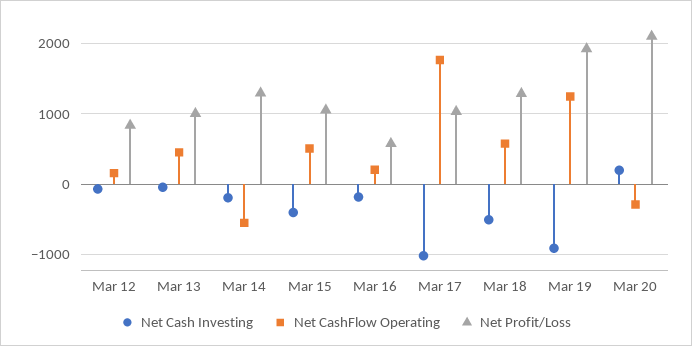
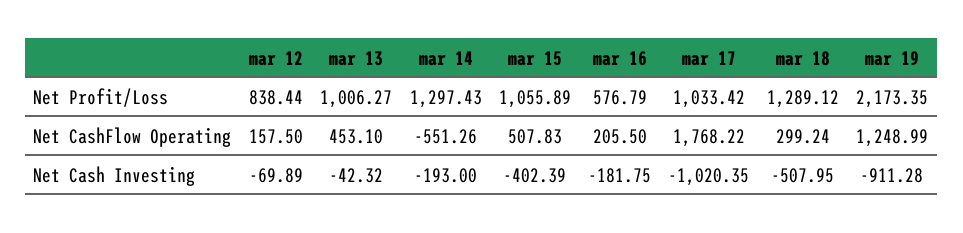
  {
    "Net Cash Investing": {
      "Mar 12": -69.89,
      "Mar 13": -42.32,
      "Mar 14": -193,
      "Mar 15": -402.39,
      "Mar 16": -181.75,
      "Mar 17": -1020.35,
      "Mar 18": -507.95,
-     "Mar 19": -911.28,
+     "Mar 19": -911.28
-     "Mar 20": 200
    },
    "Net CashFlow Operating": {
      "Mar 12": 157.5,
      "Mar 13": 453.1,
      "Mar 14": -551.26,
      "Mar 15": 507.83,
      "Mar 16": 205.5,
      "Mar 17": 1768.22,
-     "Mar 18": 600,
+     "Mar 18": 299.24,
-     "Mar 19": 1248.99,
+     "Mar 19": 1248.99
-     "Mar 20": -300
    },
    "Net Profit/Loss": {
      "Mar 12": 838.44,
      "Mar 13": 1006.27,
      "Mar 14": 1297.43,
      "Mar 15": 1055.89,
      "Mar 16": 576.79,
      "Mar 17": 1033.42,
      "Mar 18": 1289.12,
-     "Mar 19": 1900,
+     "Mar 19": 2173.35
-     "Mar 20": 2100
    }
  }

